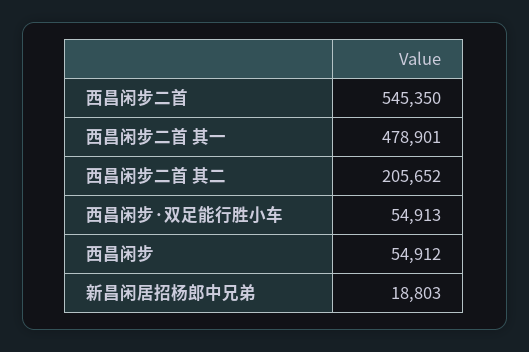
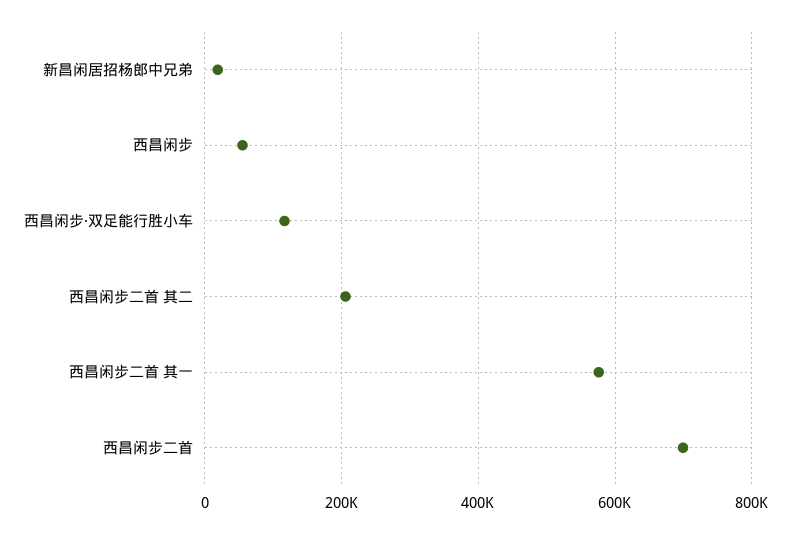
  {
-   "西昌闲步二首": 545350,
+   "西昌闲步二首": 700000,
-   "西昌闲步二首 其一": 478901,
+   "西昌闲步二首 其一": 580000,
    "西昌闲步二首 其二": 205652,
-   "西昌闲步·双足能行胜小车": 54913,
+   "西昌闲步·双足能行胜小车": 120000,
    "西昌闲步": 54912,
    "新昌闲居招杨郎中兄弟": 18803
  }

